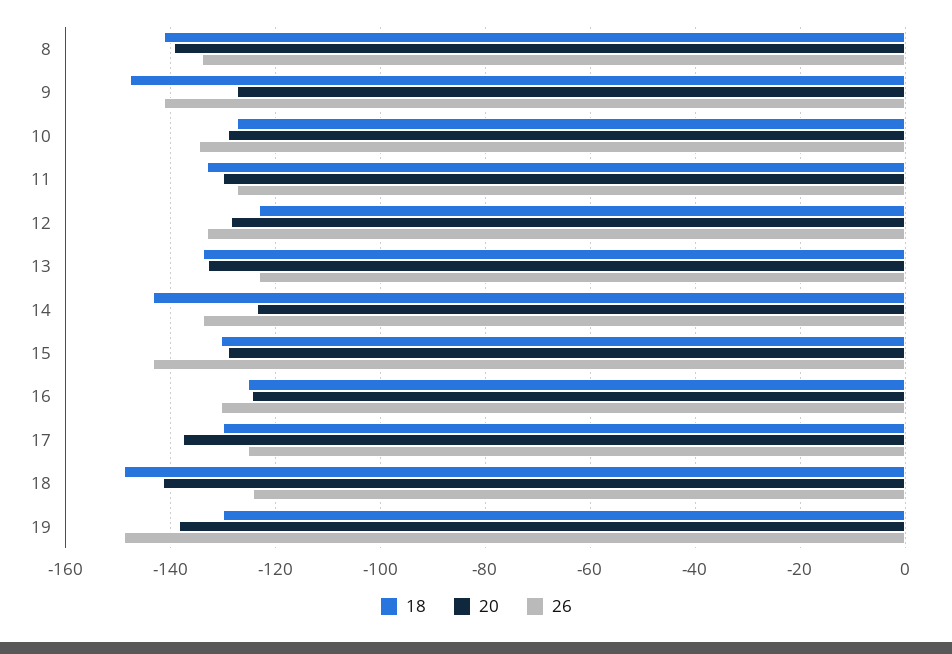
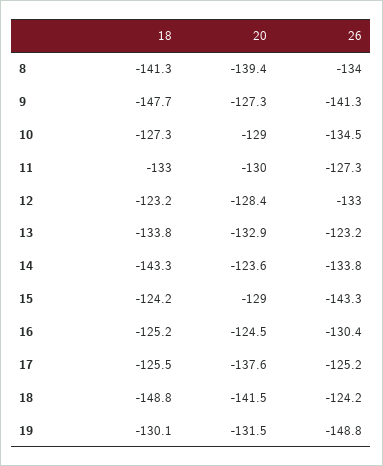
  {
    "18": {
      "8": -141.3,
      "9": -147.7,
      "10": -127.3,
      "11": -133,
      "12": -123.2,
      "13": -133.8,
      "14": -143.3,
-     "15": -130,
+     "15": -124.2,
      "16": -125.2,
-     "17": -130,
+     "17": -125.5,
      "18": -148.8,
      "19": -130.1
    },
    "20": {
      "8": -139.4,
      "9": -127.3,
      "10": -129,
      "11": -130,
      "12": -128.4,
      "13": -132.9,
      "14": -123.6,
      "15": -129,
      "16": -124.5,
      "17": -137.6,
      "18": -141.5,
-     "19": -138
+     "19": -131.5
    },
    "26": {
      "8": -134,
      "9": -141.3,
      "10": -134.5,
      "11": -127.3,
      "12": -133,
      "13": -123.2,
      "14": -133.8,
      "15": -143.3,
      "16": -130.4,
      "17": -125.2,
      "18": -124.2,
      "19": -148.8
    }
  }

